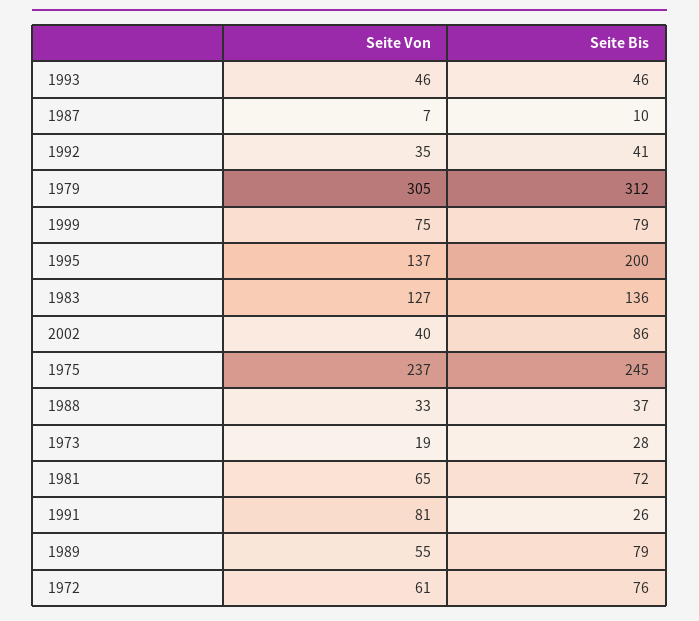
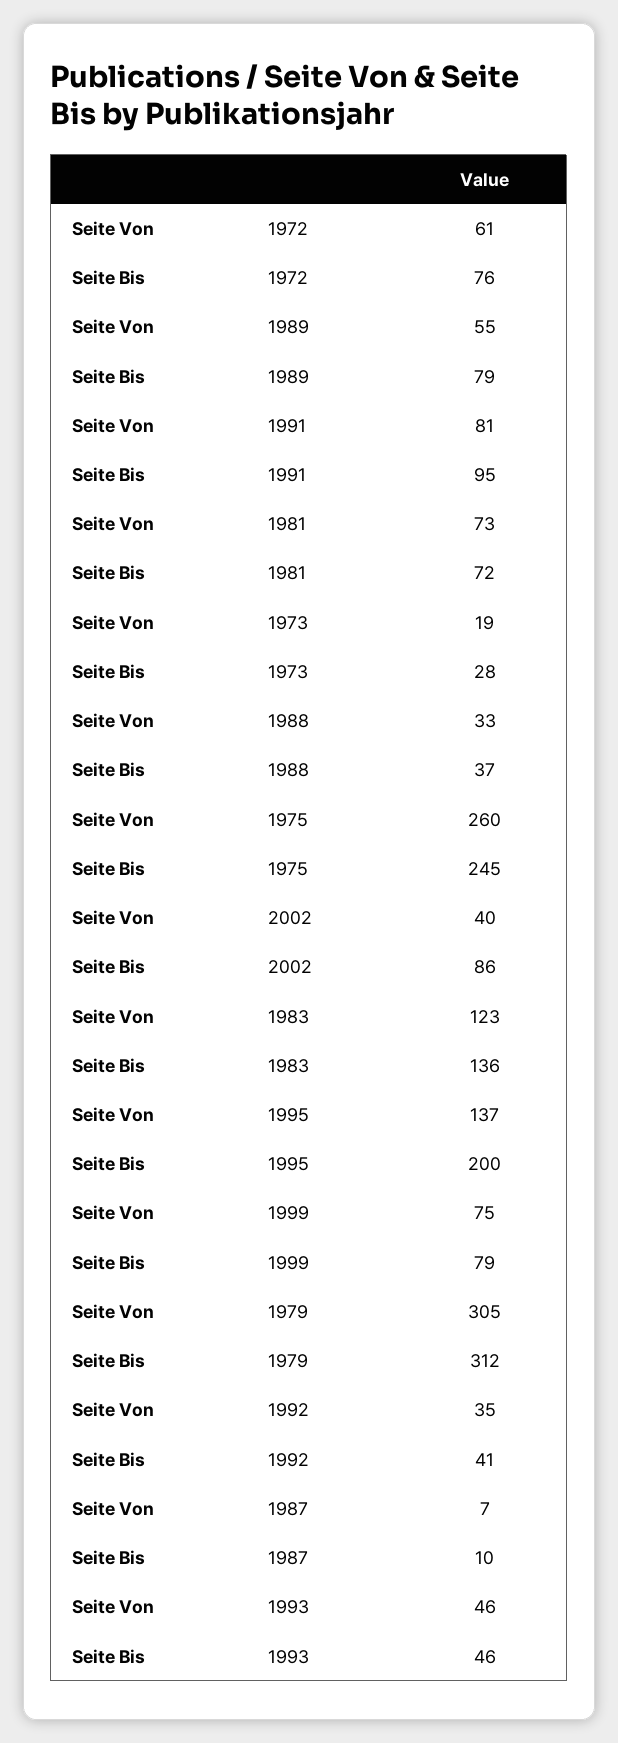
  {
    "Seite Von": {
      "1993": 46,
      "1987": 7,
      "1992": 35,
      "1979": 305,
      "1999": 75,
      "1995": 137,
-     "1983": 127,
+     "1983": 123,
      "2002": 40,
-     "1975": 237,
+     "1975": 260,
      "1988": 33,
      "1973": 19,
-     "1981": 65,
+     "1981": 73,
      "1991": 81,
      "1989": 55,
      "1972": 61
    },
    "Seite Bis": {
      "1993": 46,
      "1987": 10,
      "1992": 41,
      "1979": 312,
      "1999": 79,
      "1995": 200,
      "1983": 136,
      "2002": 86,
      "1975": 245,
      "1988": 37,
      "1973": 28,
      "1981": 72,
-     "1991": 26,
+     "1991": 95,
      "1989": 79,
      "1972": 76
    }
  }

